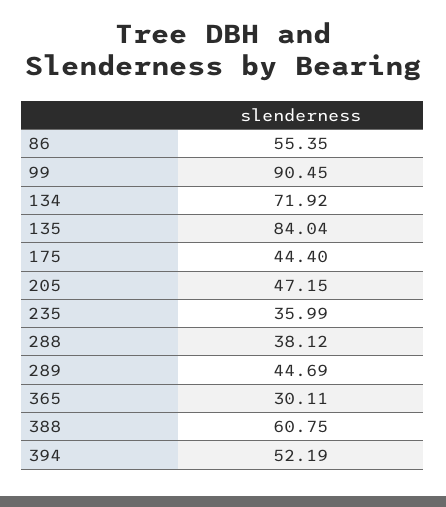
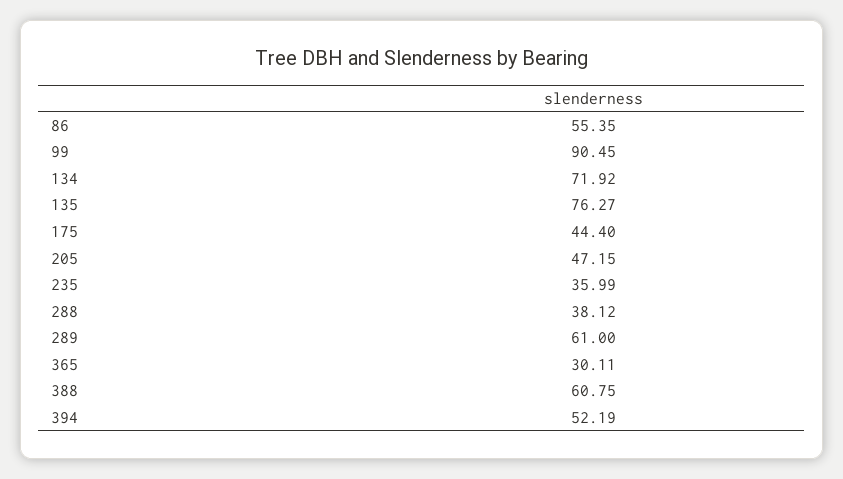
  {
    "86": 55.35,
    "99": 90.45,
    "134": 71.92,
-   "135": 84.04,
+   "135": 76.27,
    "175": 44.4,
    "205": 47.15,
    "235": 35.99,
    "288": 38.12,
-   "289": 44.69,
+   "289": 61,
    "365": 30.11,
    "388": 60.75,
    "394": 52.19
  }

